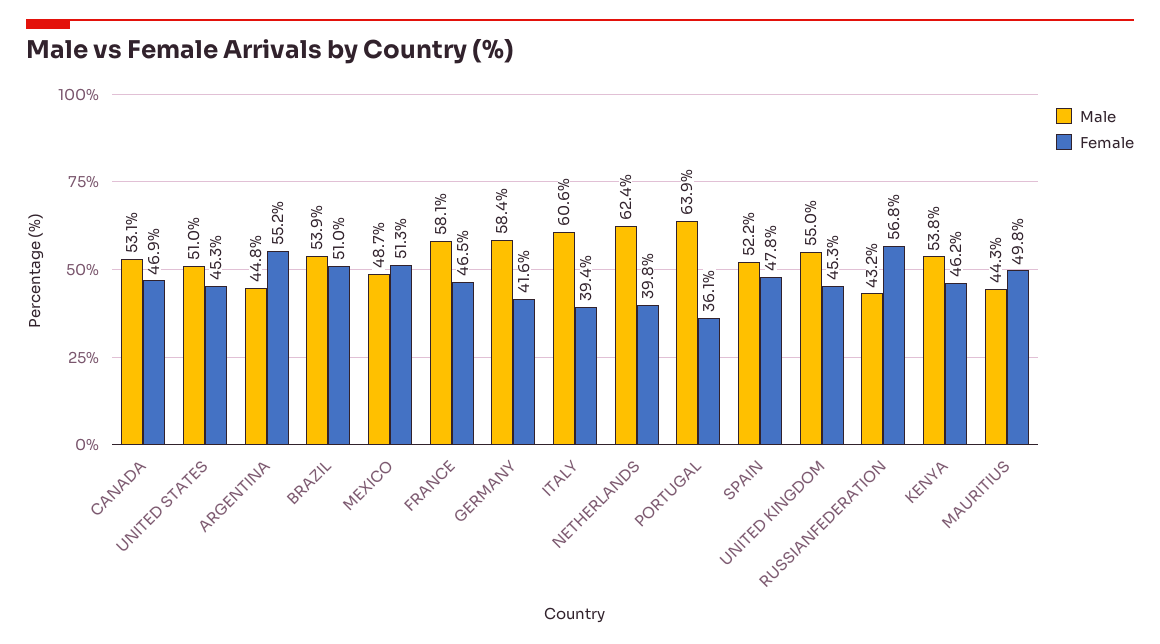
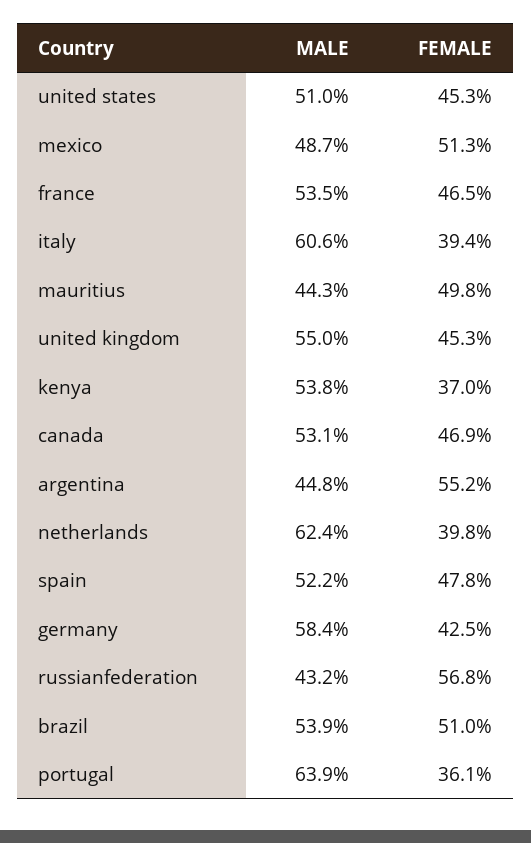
  {
    "Male": {
      "CANADA": 53.1,
      "UNITED STATES": 51,
      "ARGENTINA": 44.8,
      "BRAZIL": 53.9,
      "MEXICO": 48.7,
-     "FRANCE": 58.1,
+     "FRANCE": 53.5,
      "GERMANY": 58.4,
      "ITALY": 60.6,
      "NETHERLANDS": 62.4,
      "PORTUGAL": 63.9,
      "SPAIN": 52.2,
      "UNITED KINGDOM": 55,
      "RUSSIANFEDERATION": 43.2,
      "KENYA": 53.8,
      "MAURITIUS": 44.3
    },
    "Female": {
      "CANADA": 46.9,
      "UNITED STATES": 45.3,
      "ARGENTINA": 55.2,
      "BRAZIL": 51,
      "MEXICO": 51.3,
      "FRANCE": 46.5,
-     "GERMANY": 41.6,
+     "GERMANY": 42.5,
      "ITALY": 39.4,
      "NETHERLANDS": 39.8,
      "PORTUGAL": 36.1,
      "SPAIN": 47.8,
      "UNITED KINGDOM": 45.3,
      "RUSSIANFEDERATION": 56.8,
-     "KENYA": 46.2,
+     "KENYA": 37,
      "MAURITIUS": 49.8
    }
  }

